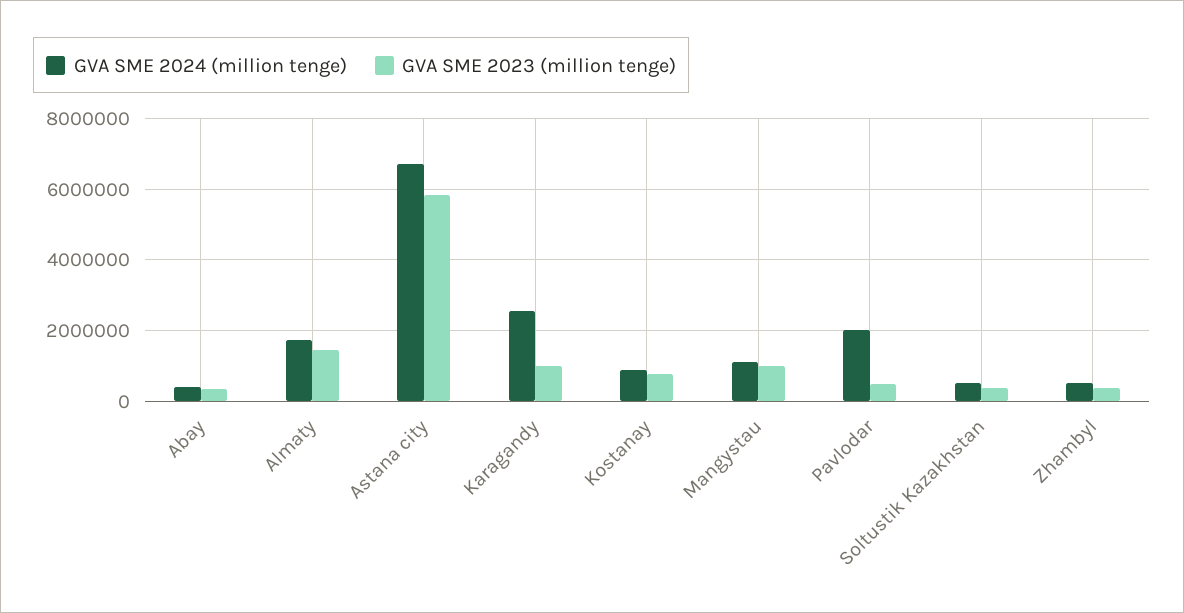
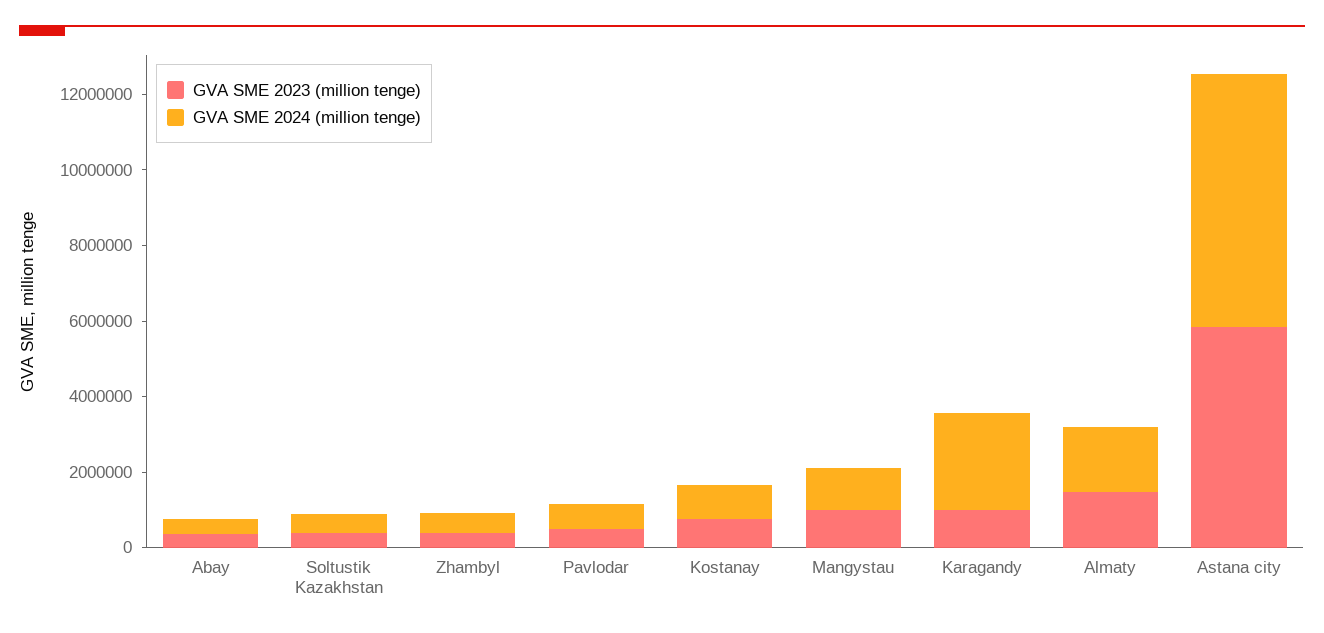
  {
    "GVA SME 2024 (million tenge)": {
      "Abay": 400000,
      "Almaty": 1800000,
      "Astana city": 6600000,
      "Karagandy": 2600000,
      "Kostanay": 800000,
      "Mangystau": 1200000,
-     "Pavlodar": 2000000,
+     "Pavlodar": 500000,
      "Soltustik Kazakhstan": 600000,
      "Zhambyl": 600000
    },
    "GVA SME 2023 (million tenge)": {
      "Abay": 400000,
      "Almaty": 1400000,
      "Astana city": 5800000,
      "Karagandy": 1000000,
      "Kostanay": 800000,
      "Mangystau": 1000000,
      "Pavlodar": 600000,
      "Soltustik Kazakhstan": 400000,
      "Zhambyl": 400000
    }
  }

